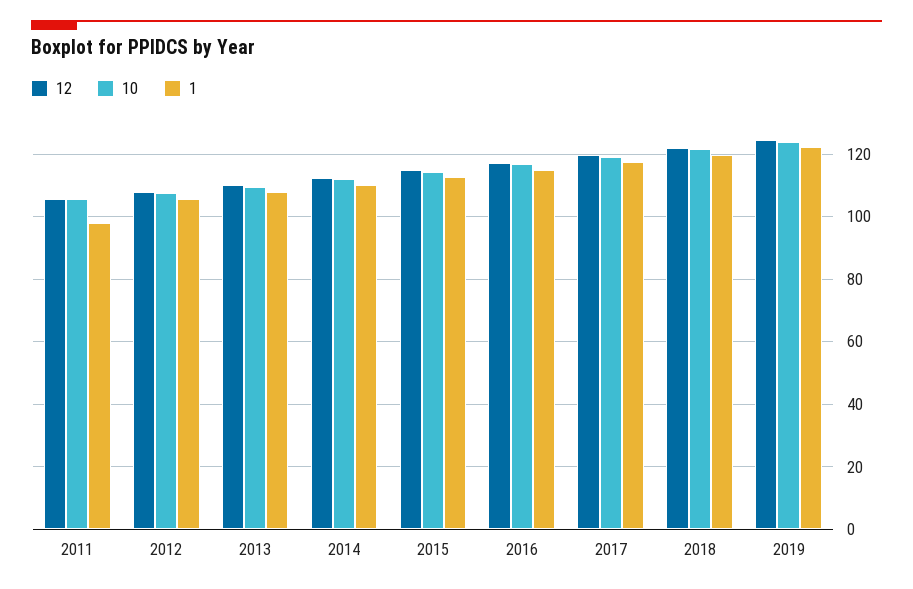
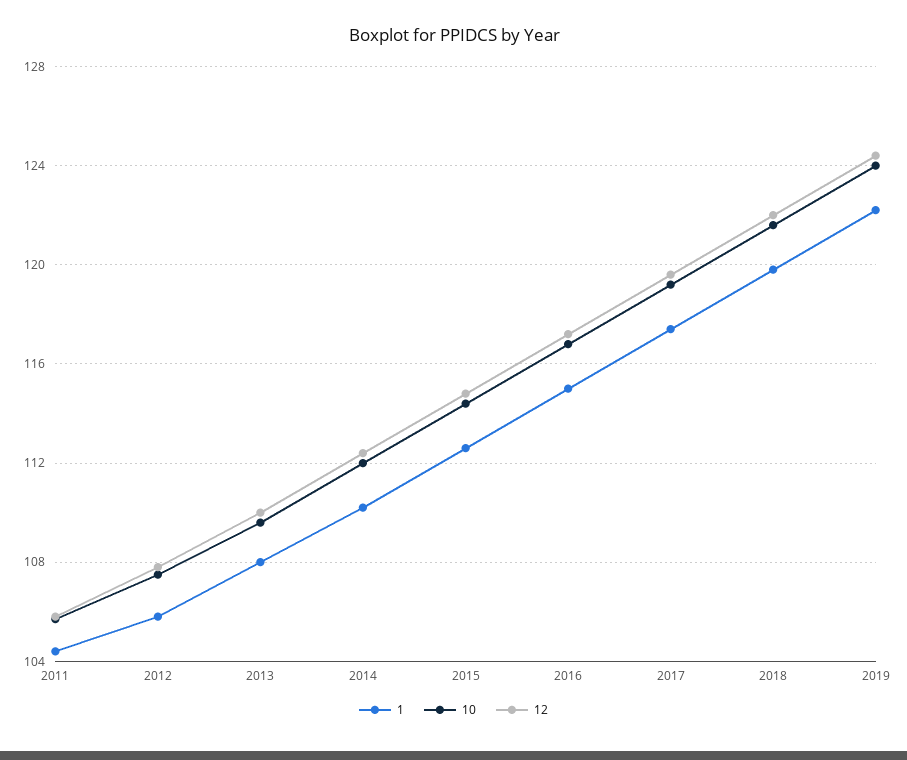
  {
    "12": {
      "2011": 106,
      "2012": 108,
      "2013": 110,
      "2014": 112.5,
      "2015": 115,
      "2016": 117,
      "2017": 119.5,
      "2018": 122,
      "2019": 124.5
    },
    "10": {
      "2011": 105.5,
      "2012": 107.5,
      "2013": 109.5,
      "2014": 112,
      "2015": 114.5,
      "2016": 117,
      "2017": 119,
      "2018": 121.5,
      "2019": 124
    },
    "1": {
-     "2011": 98,
+     "2011": 104.5,
      "2012": 106,
      "2013": 108,
      "2014": 110,
      "2015": 112.5,
      "2016": 115,
      "2017": 117.5,
      "2018": 120,
      "2019": 122
    }
  }

